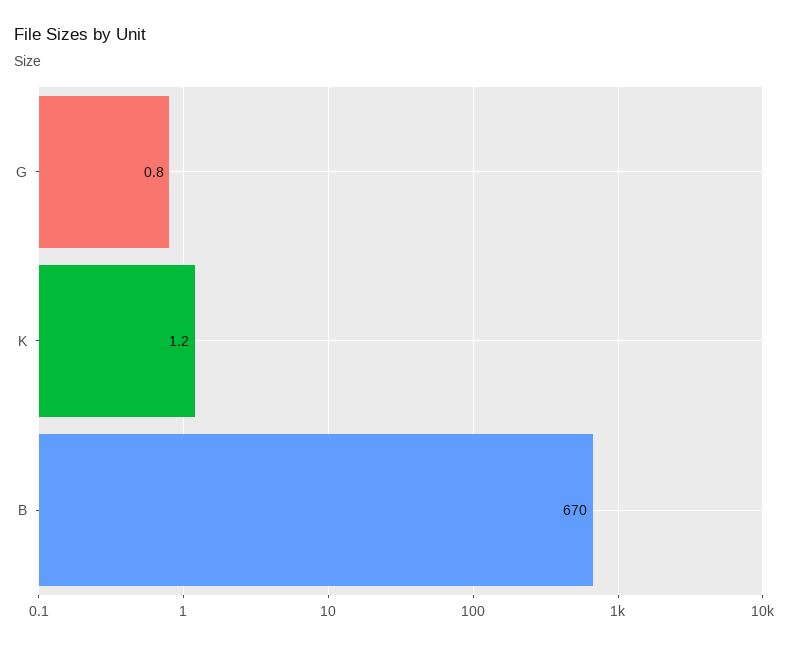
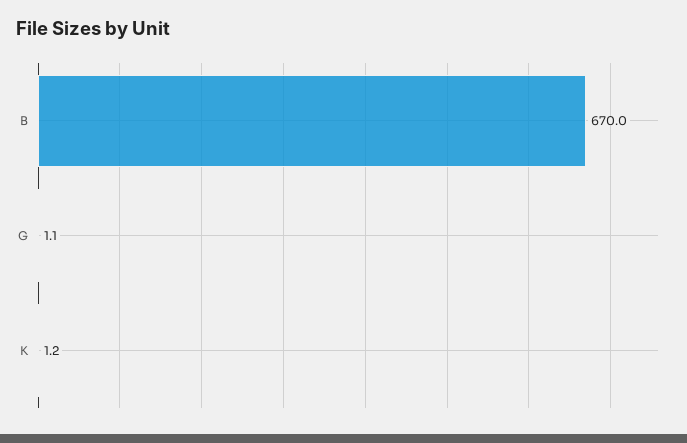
  {
-   "G": 0.8,
+   "G": 1.1,
    "K": 1.2,
    "B": 670
  }

